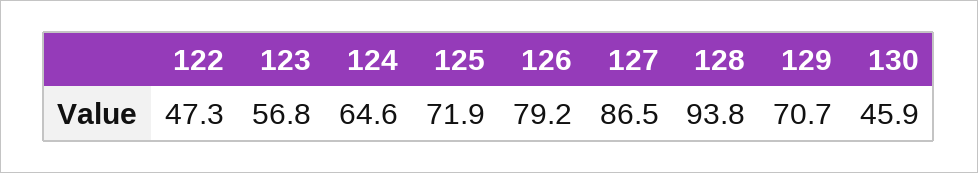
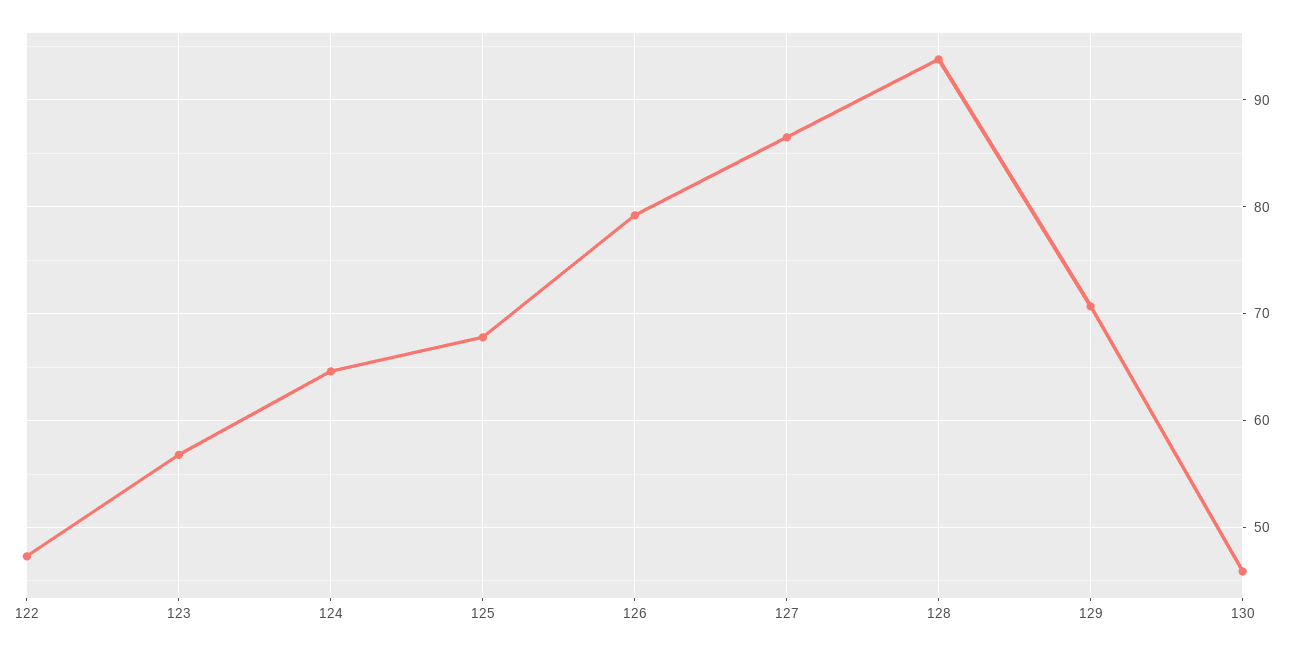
  {
    "122": 47.3,
    "123": 56.8,
    "124": 64.6,
-   "125": 71.9,
+   "125": 68,
    "126": 79.2,
    "127": 86.5,
    "128": 93.8,
    "129": 70.7,
    "130": 45.9
  }

